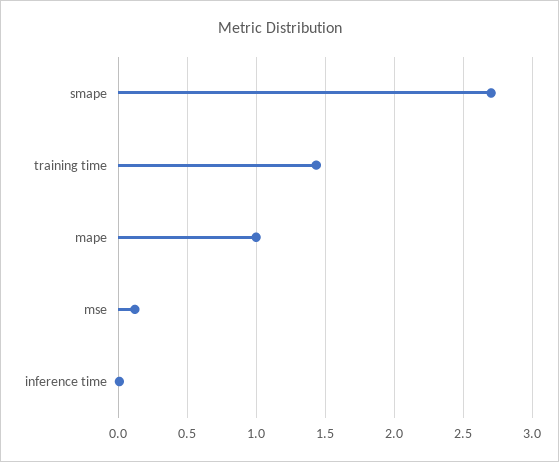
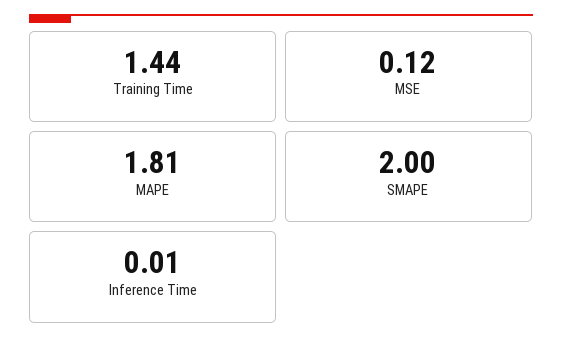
  {
-   "smape": 2.7,
+   "smape": 2,
    "training time": 1.44,
-   "mape": 1,
+   "mape": 1.81,
    "mse": 0.12,
    "inference time": 0.01
  }

